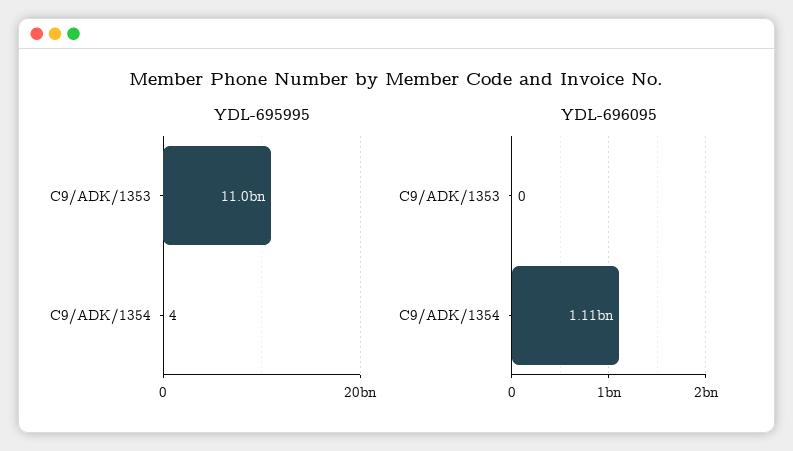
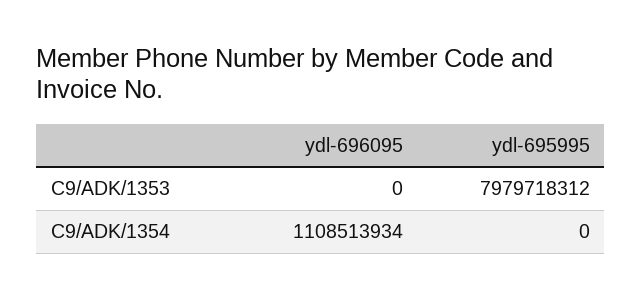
  {
    "YDL-695995": {
-     "C9/ADK/1353": 11000000000,
+     "C9/ADK/1353": 7979718312,
-     "C9/ADK/1354": 4
+     "C9/ADK/1354": 0
    },
    "YDL-696095": {
      "C9/ADK/1353": 0,
      "C9/ADK/1354": 1108513934
    }
  }

